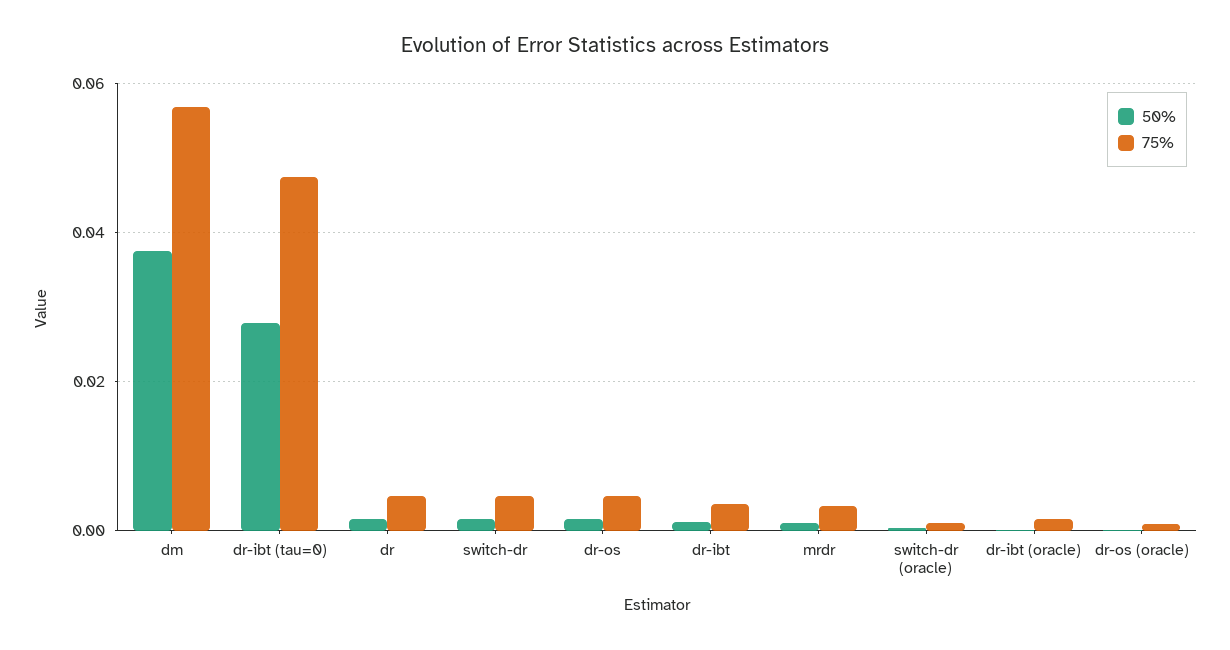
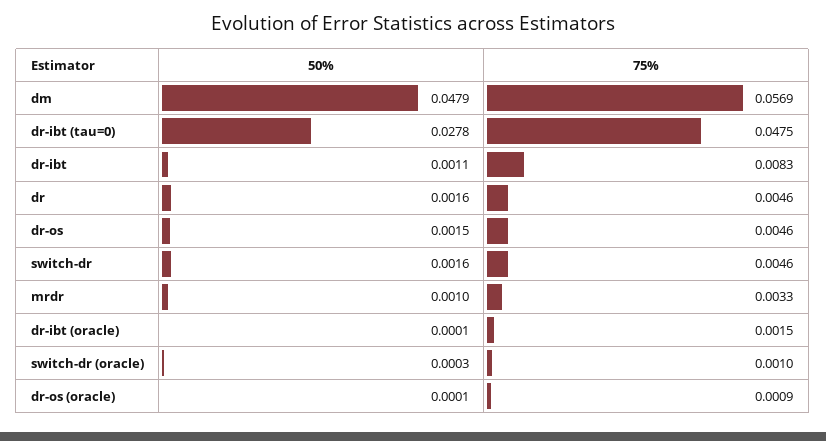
  {
    "50%": {
-     "dm": 0.038,
+     "dm": 0.0479,
      "dr-ibt (tau=0)": 0.0278,
      "dr": 0.0016,
      "switch-dr": 0.0016,
      "dr-os": 0.0015,
      "dr-ibt": 0.0011,
      "mrdr": 0.001,
      "switch-dr (oracle)": 0.0003,
      "dr-ibt (oracle)": 0.0001,
      "dr-os (oracle)": 0.0001
    },
    "75%": {
      "dm": 0.0569,
      "dr-ibt (tau=0)": 0.0475,
      "dr": 0.0046,
      "switch-dr": 0.0046,
      "dr-os": 0.0046,
-     "dr-ibt": 0.004,
+     "dr-ibt": 0.0083,
      "mrdr": 0.0033,
      "switch-dr (oracle)": 0.001,
      "dr-ibt (oracle)": 0.0015,
      "dr-os (oracle)": 0.0009
    }
  }

